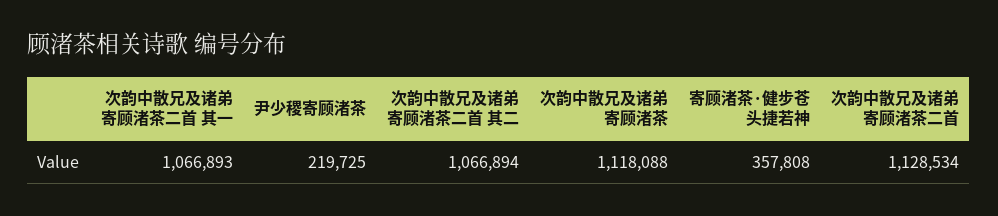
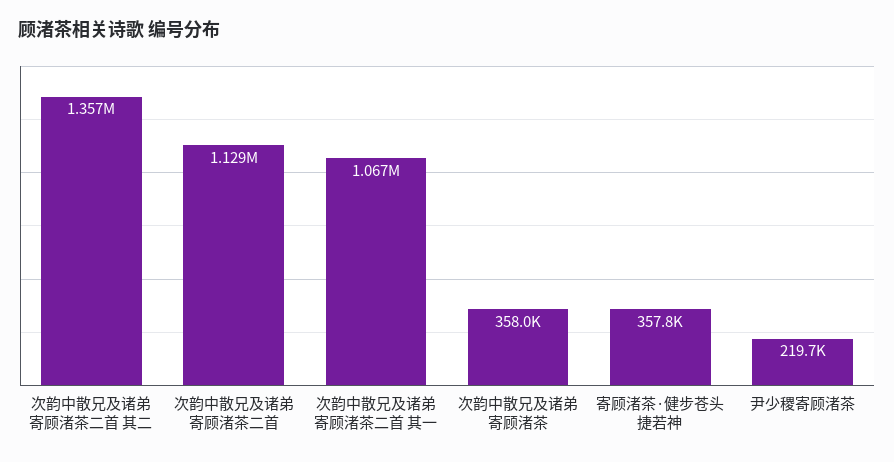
  {
    "次韵中散兄及诸弟寄顾渚茶二首 其一": 1066893,
    "尹少稷寄顾渚茶": 219725,
-   "次韵中散兄及诸弟寄顾渚茶二首 其二": 1066894,
+   "次韵中散兄及诸弟寄顾渚茶二首 其二": 1357000,
-   "次韵中散兄及诸弟寄顾渚茶": 1118088,
+   "次韵中散兄及诸弟寄顾渚茶": 358000,
    "寄顾渚茶·健步苍头捷若神": 357808,
    "次韵中散兄及诸弟寄顾渚茶二首": 1128534
  }

